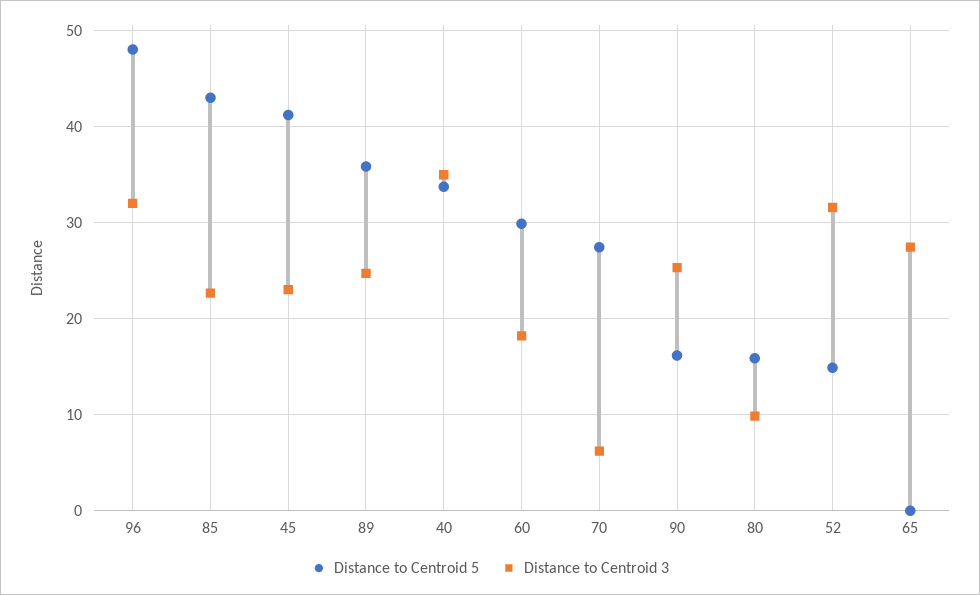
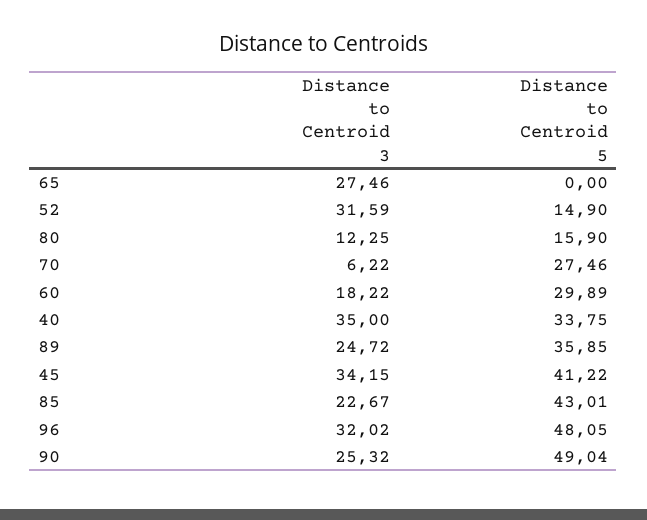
  {
    "Distance to Centroid 5": {
      "96": 48.05,
      "85": 43.01,
      "45": 41.22,
      "89": 35.85,
      "40": 33.75,
      "60": 29.89,
      "70": 27.46,
-     "90": 16,
+     "90": 49.04,
      "80": 15.9,
      "52": 14.9,
      "65": 0
    },
    "Distance to Centroid 3": {
      "96": 32.02,
      "85": 22.67,
-     "45": 23,
+     "45": 34.15,
      "89": 24.72,
      "40": 35,
      "60": 18.22,
      "70": 6.22,
      "90": 25.32,
-     "80": 10,
+     "80": 12.25,
      "52": 31.59,
      "65": 27.46
    }
  }

